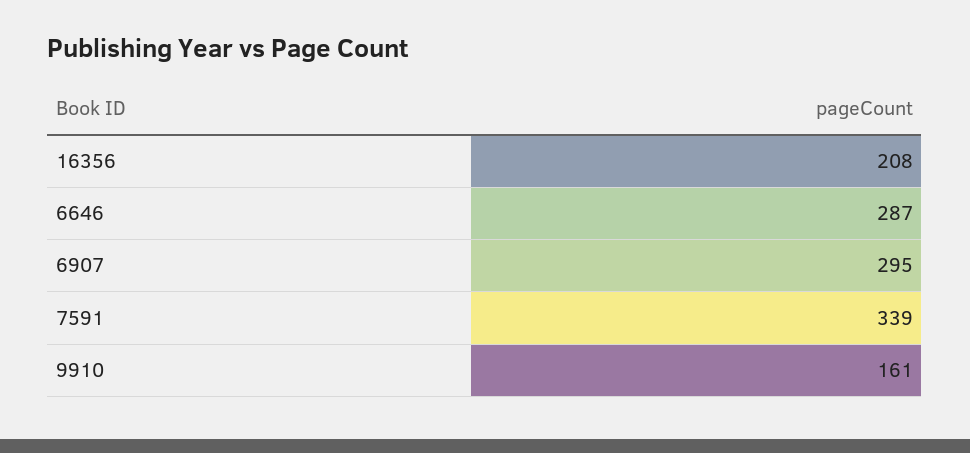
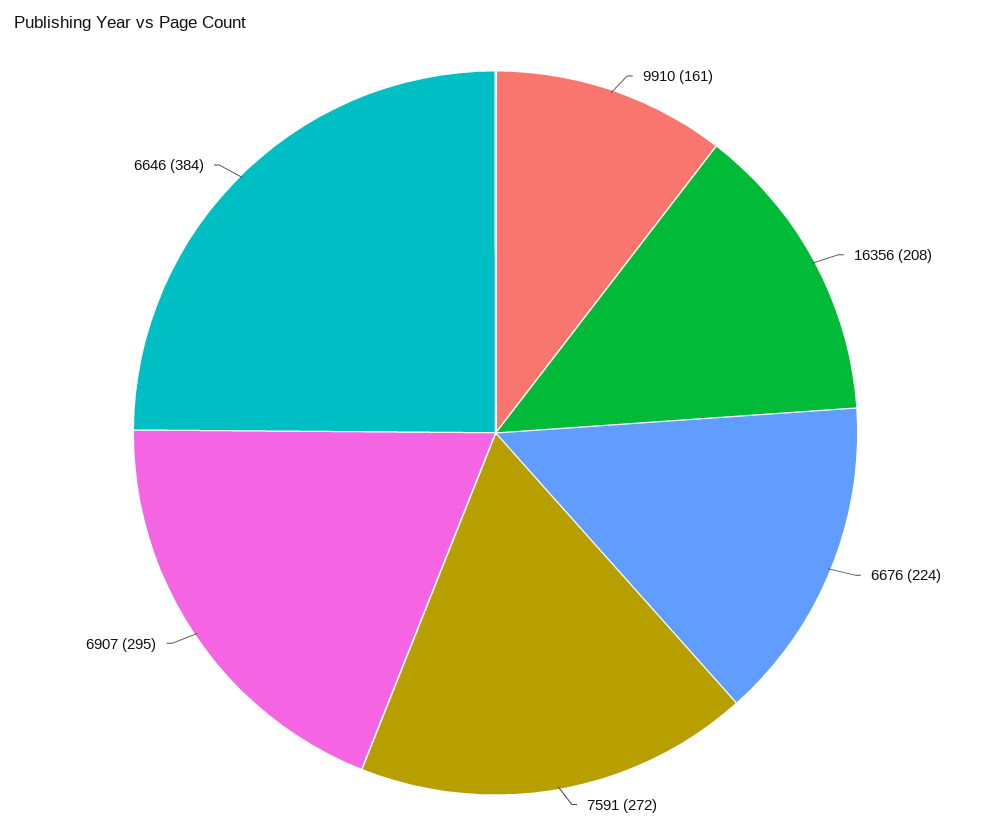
  {
    "16356": 208,
-   "6646": 287,
+   "6646": 384,
    "6907": 295,
-   "7591": 339,
+   "7591": 272,
-   "9910": 161
+   "9910": 161,
+   "6676": 224
  }

